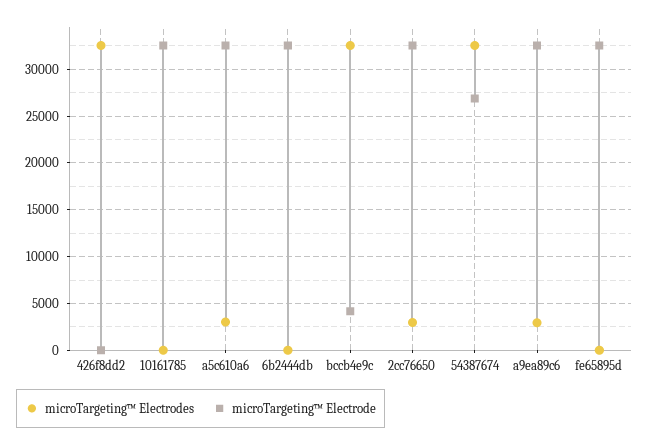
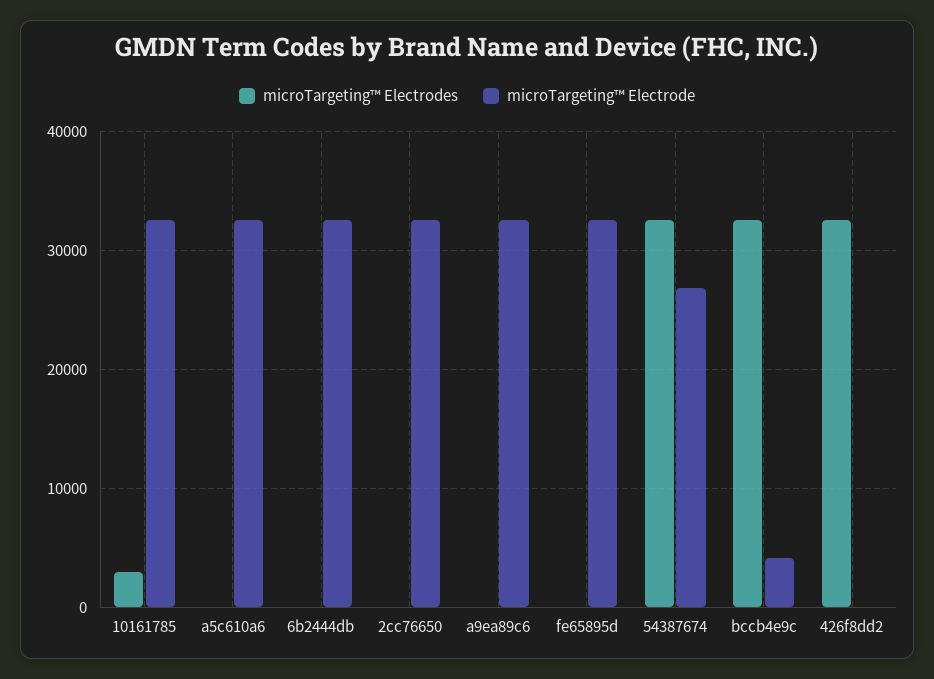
  {
    "microTargeting™ Electrodes": {
      "426f8dd2": 33000,
-     "10161785": 0,
+     "10161785": 3000,
-     "a5c610a6": 3000,
+     "a5c610a6": 0,
      "6b2444db": 0,
      "bccb4e9c": 33000,
-     "2cc76650": 3000,
+     "2cc76650": 0,
      "54387674": 33000,
-     "a9ea89c6": 3000,
+     "a9ea89c6": 0,
      "fe65895d": 0
    },
    "microTargeting™ Electrode": {
      "426f8dd2": 0,
      "10161785": 33000,
      "a5c610a6": 33000,
      "6b2444db": 33000,
      "bccb4e9c": 4000,
      "2cc76650": 33000,
      "54387674": 27000,
      "a9ea89c6": 33000,
      "fe65895d": 33000
    }
  }

